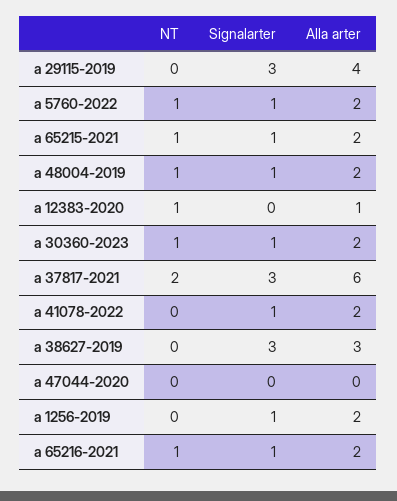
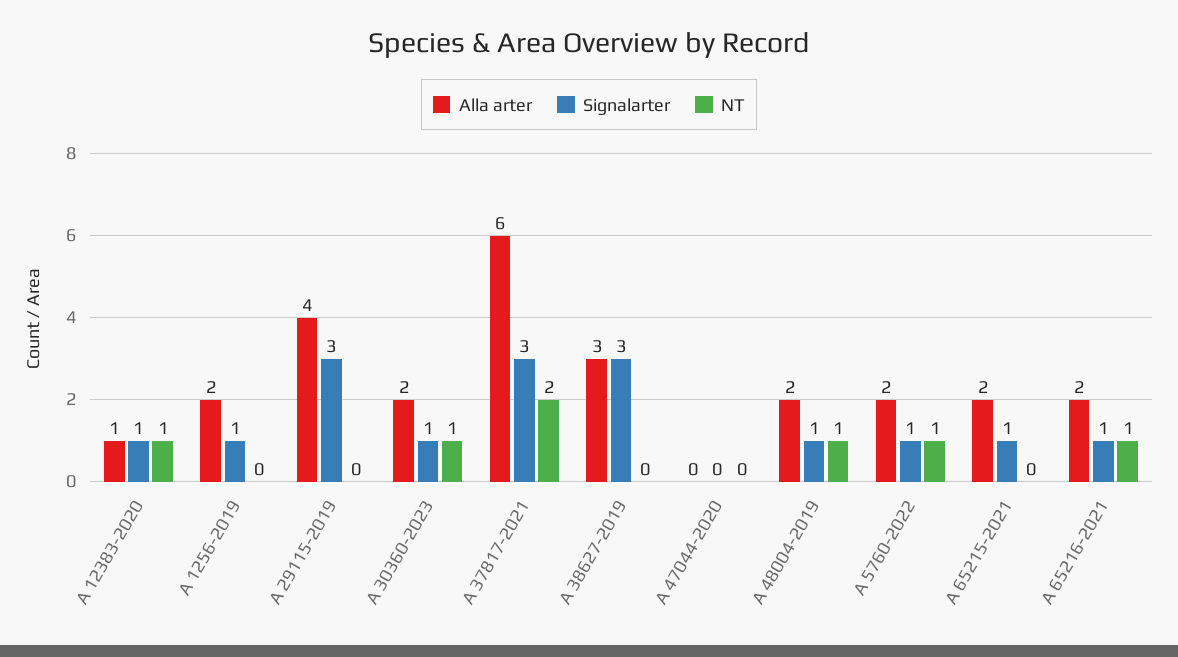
  {
    "NT": {
      "a 29115-2019": 0,
      "a 5760-2022": 1,
-     "a 65215-2021": 1,
+     "a 65215-2021": 0,
      "a 48004-2019": 1,
      "a 12383-2020": 1,
      "a 30360-2023": 1,
      "a 37817-2021": 2,
-     "a 41078-2022": 0,
      "a 38627-2019": 0,
      "a 47044-2020": 0,
      "a 1256-2019": 0,
      "a 65216-2021": 1
    },
    "Signalarter": {
      "a 29115-2019": 3,
      "a 5760-2022": 1,
      "a 65215-2021": 1,
      "a 48004-2019": 1,
-     "a 12383-2020": 0,
+     "a 12383-2020": 1,
      "a 30360-2023": 1,
      "a 37817-2021": 3,
-     "a 41078-2022": 1,
      "a 38627-2019": 3,
      "a 47044-2020": 0,
      "a 1256-2019": 1,
      "a 65216-2021": 1
    },
    "Alla arter": {
      "a 29115-2019": 4,
      "a 5760-2022": 2,
      "a 65215-2021": 2,
      "a 48004-2019": 2,
      "a 12383-2020": 1,
      "a 30360-2023": 2,
      "a 37817-2021": 6,
-     "a 41078-2022": 2,
      "a 38627-2019": 3,
      "a 47044-2020": 0,
      "a 1256-2019": 2,
      "a 65216-2021": 2
    }
  }

